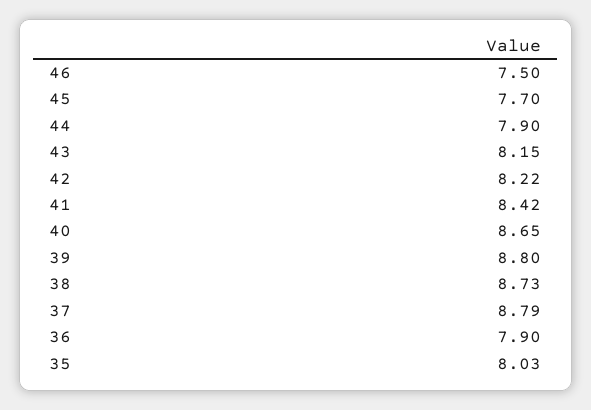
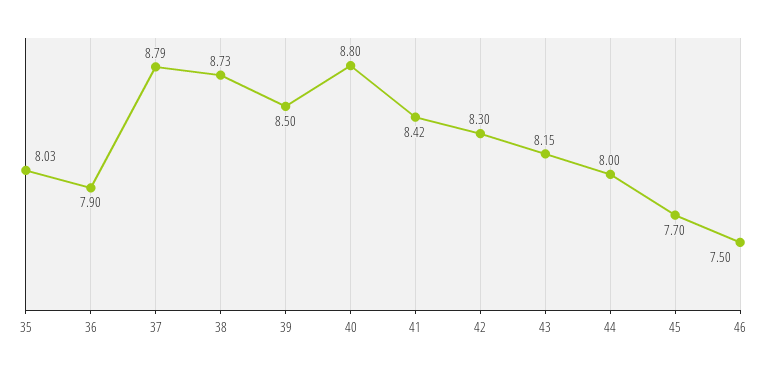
  {
    "46": 7.5,
    "45": 7.7,
-   "44": 7.9,
+   "44": 8,
    "43": 8.15,
-   "42": 8.22,
+   "42": 8.3,
    "41": 8.42,
-   "40": 8.65,
+   "40": 8.8,
-   "39": 8.8,
+   "39": 8.5,
    "38": 8.73,
    "37": 8.79,
    "36": 7.9,
    "35": 8.03
  }

